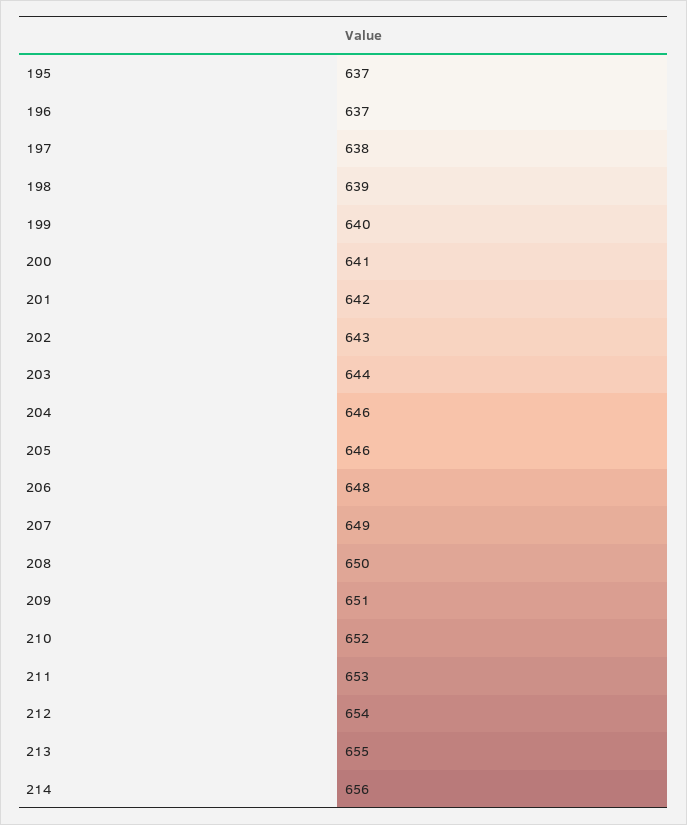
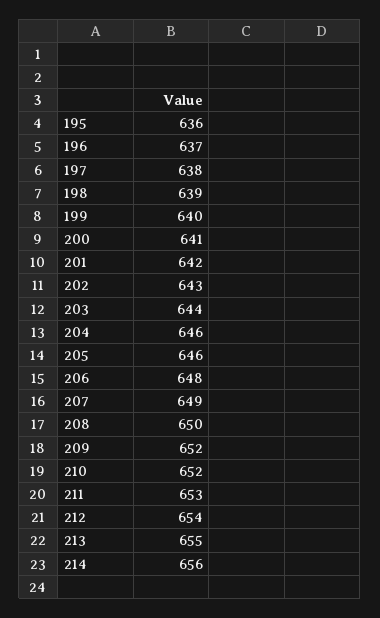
  {
-   "195": 637,
+   "195": 636,
    "196": 637,
    "197": 638,
    "198": 639,
    "199": 640,
    "200": 641,
    "201": 642,
    "202": 643,
    "203": 644,
    "204": 646,
    "205": 646,
    "206": 648,
    "207": 649,
    "208": 650,
-   "209": 651,
+   "209": 652,
    "210": 652,
    "211": 653,
    "212": 654,
    "213": 655,
    "214": 656
  }

